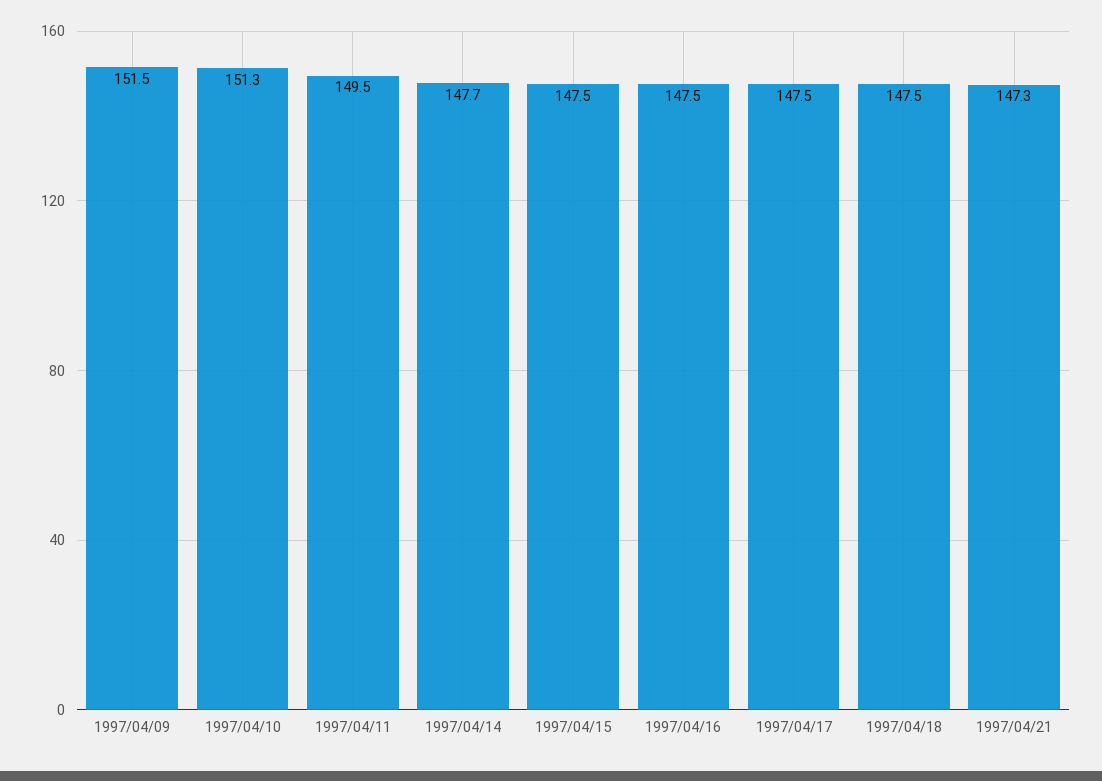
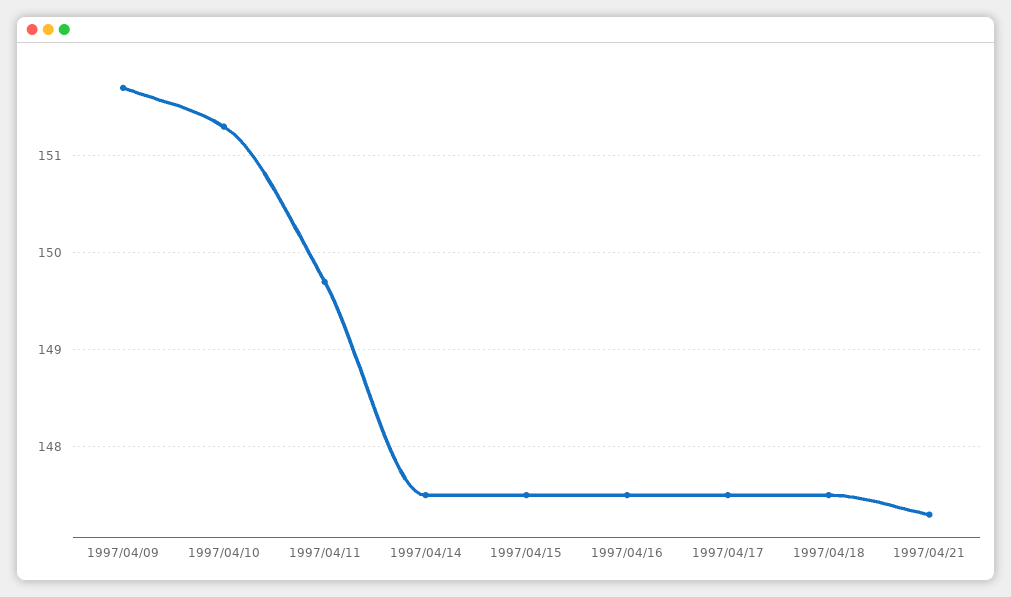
  {
-   "1997/04/09": 151.5,
+   "1997/04/09": 151.7,
    "1997/04/10": 151.3,
-   "1997/04/11": 149.5,
+   "1997/04/11": 149.7,
-   "1997/04/14": 147.7,
+   "1997/04/14": 147.5,
    "1997/04/15": 147.5,
    "1997/04/16": 147.5,
    "1997/04/17": 147.5,
    "1997/04/18": 147.5,
    "1997/04/21": 147.3
  }

